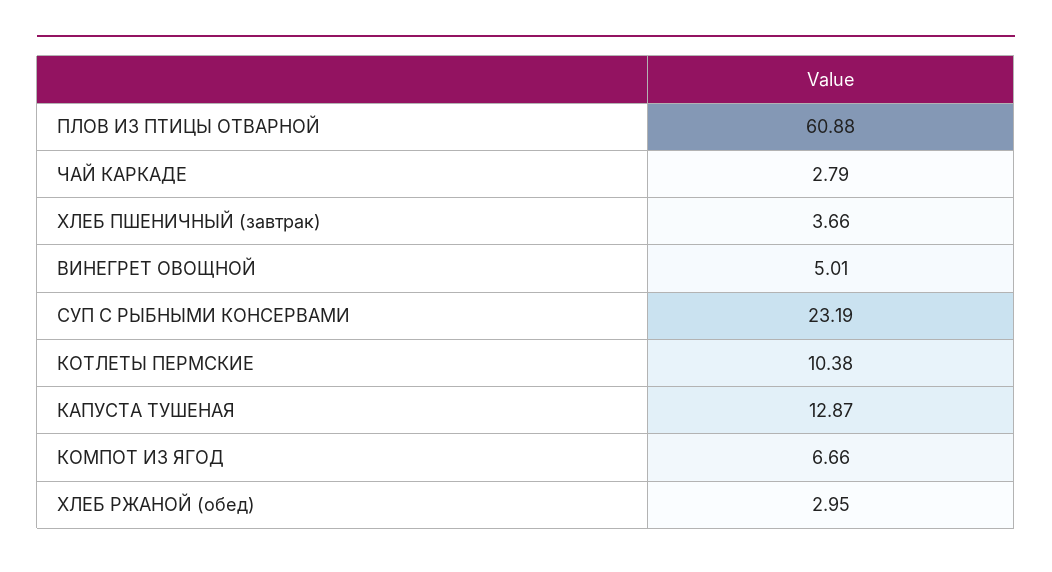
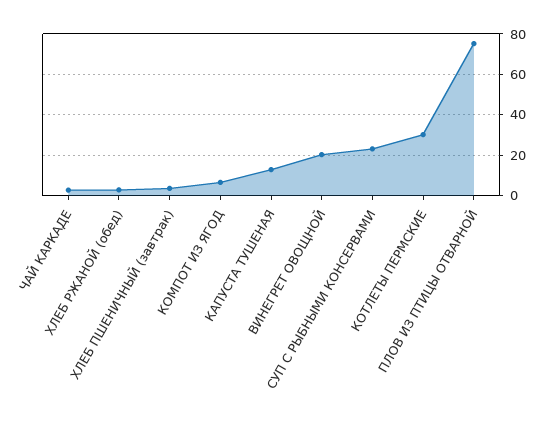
  {
-   "ПЛОВ ИЗ ПТИЦЫ ОТВАРНОЙ": 60.88,
+   "ПЛОВ ИЗ ПТИЦЫ ОТВАРНОЙ": 75,
    "ЧАЙ КАРКАДЕ": 2.79,
    "ХЛЕБ ПШЕНИЧНЫЙ (завтрак)": 3.66,
-   "ВИНЕГРЕТ ОВОЩНОЙ": 5.01,
+   "ВИНЕГРЕТ ОВОЩНОЙ": 20,
    "СУП С РЫБНЫМИ КОНСЕРВАМИ": 23.19,
-   "КОТЛЕТЫ ПЕРМСКИЕ": 10.38,
+   "КОТЛЕТЫ ПЕРМСКИЕ": 30,
    "КАПУСТА ТУШЕНАЯ": 12.87,
    "КОМПОТ ИЗ ЯГОД": 6.66,
    "ХЛЕБ РЖАНОЙ (обед)": 2.95
  }

